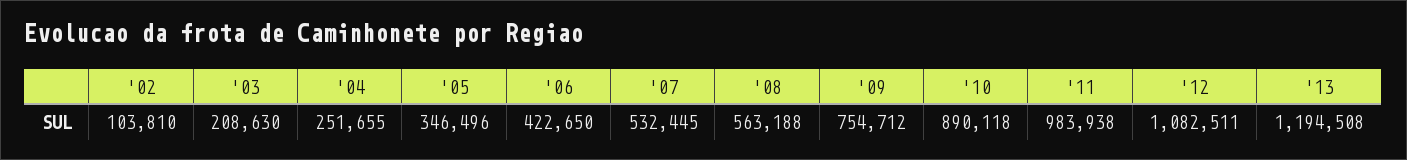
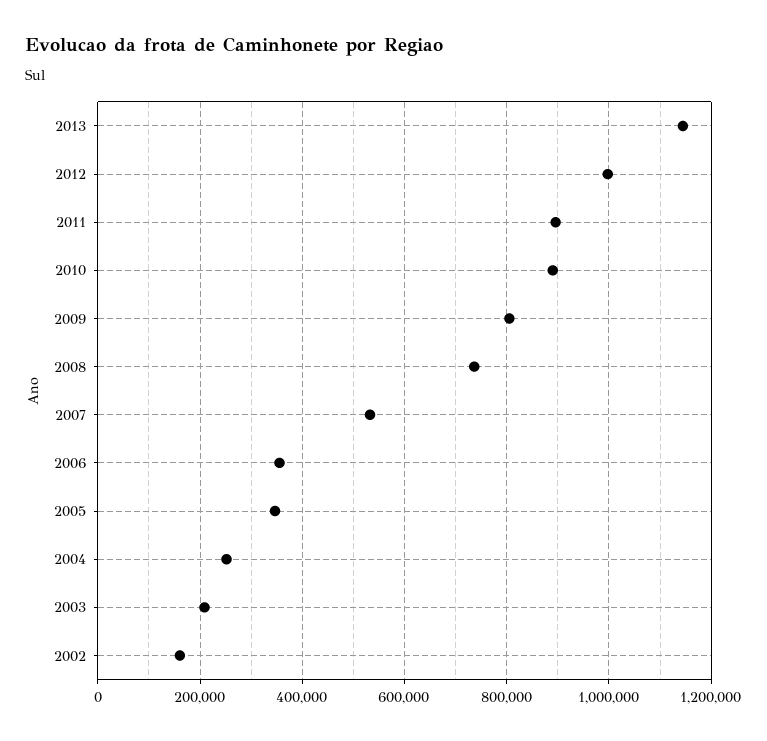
  {
-   "'02": 103810,
+   "'02": 160000,
    "'03": 208630,
    "'04": 251655,
    "'05": 346496,
-   "'06": 422650,
+   "'06": 360000,
    "'07": 532445,
-   "'08": 563188,
+   "'08": 740000,
-   "'09": 754712,
+   "'09": 800000,
    "'10": 890118,
-   "'11": 983938,
+   "'11": 900000,
-   "'12": 1082511,
+   "'12": 1000000,
-   "'13": 1194508
+   "'13": 1140000
  }

